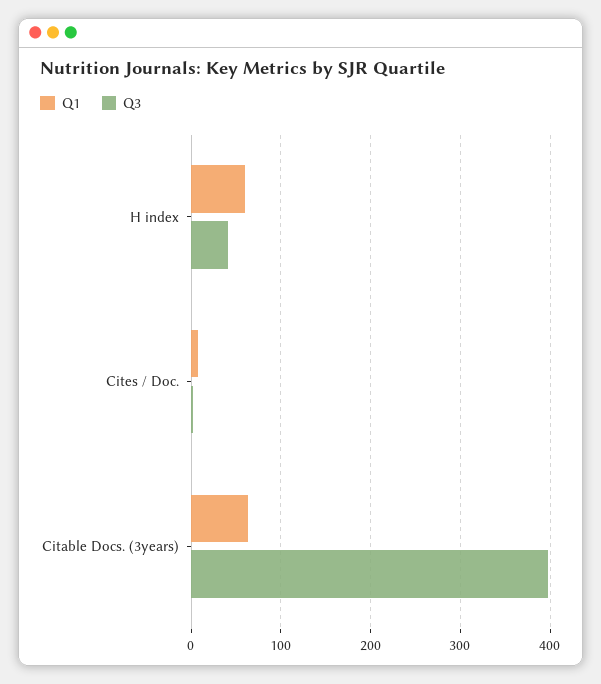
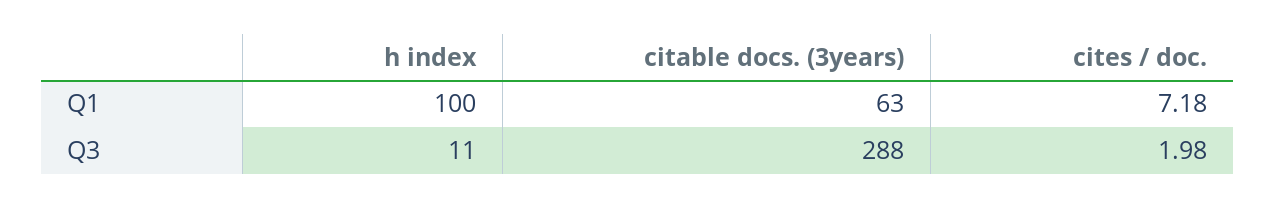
  {
    "Q1": {
-     "H index": 60,
+     "H index": 100,
      "Cites / Doc.": 7.18,
      "Citable Docs. (3years)": 63
    },
    "Q3": {
-     "H index": 40,
+     "H index": 11,
      "Cites / Doc.": 1.98,
-     "Citable Docs. (3years)": 400
+     "Citable Docs. (3years)": 288
    }
  }

